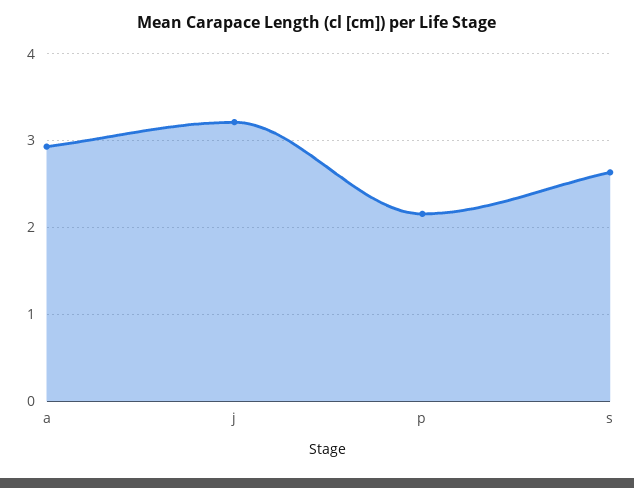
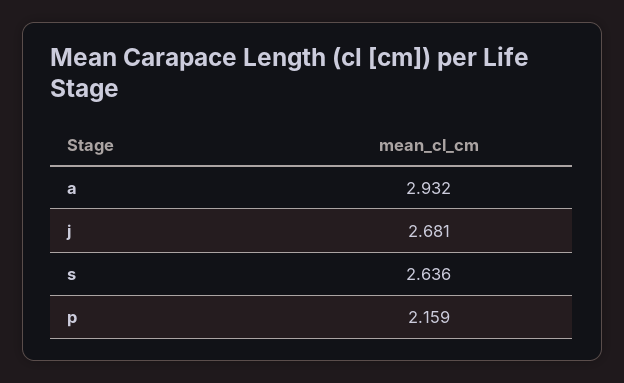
  {
    "a": 2.932,
-   "j": 3.2,
+   "j": 2.681,
    "p": 2.159,
    "s": 2.636
  }

